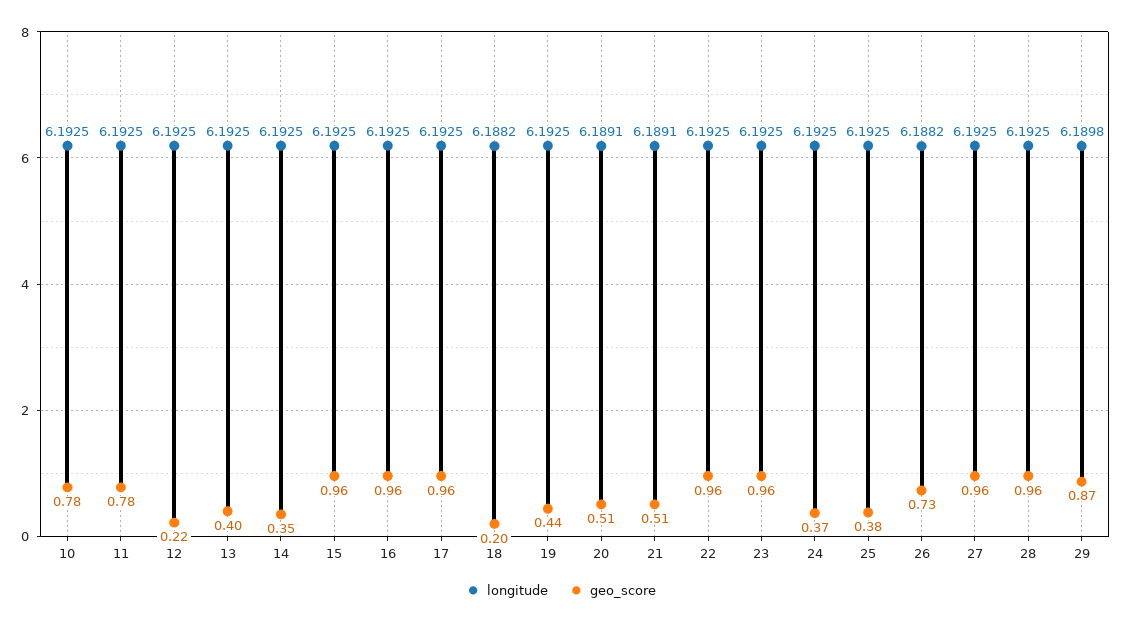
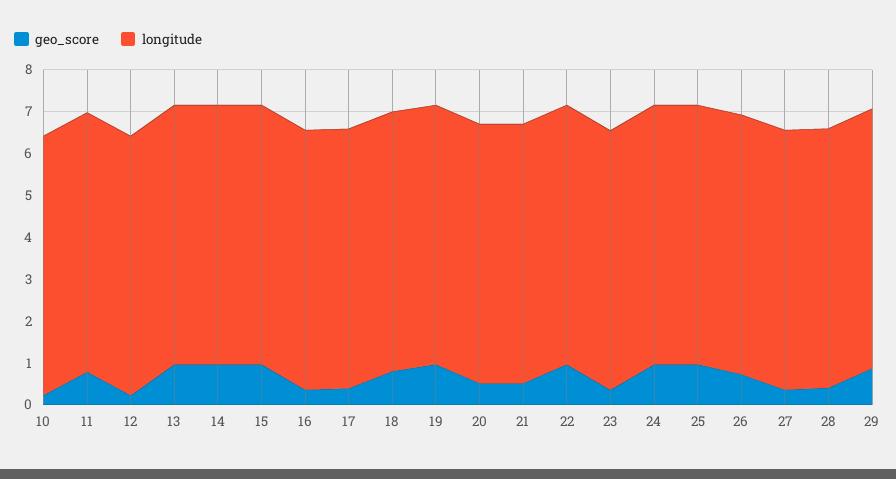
  {
    "longitude": {
      "10": 6.1925,
      "11": 6.1925,
      "12": 6.1925,
      "13": 6.1925,
      "14": 6.1925,
      "15": 6.1925,
      "16": 6.1925,
      "17": 6.1925,
      "18": 6.1882,
      "19": 6.1925,
      "20": 6.1891,
      "21": 6.1891,
      "22": 6.1925,
      "23": 6.1925,
      "24": 6.1925,
      "25": 6.1925,
      "26": 6.1882,
      "27": 6.1925,
      "28": 6.1925,
      "29": 6.1898
    },
    "geo_score": {
-     "10": 0.78,
+     "10": 0.2,
      "11": 0.78,
      "12": 0.22,
-     "13": 0.4,
+     "13": 1,
-     "14": 0.35,
+     "14": 1,
      "15": 0.96,
-     "16": 0.96,
+     "16": 0.4,
-     "17": 0.96,
+     "17": 0.4,
-     "18": 0.2,
+     "18": 0.8,
-     "19": 0.44,
+     "19": 1,
      "20": 0.51,
      "21": 0.51,
      "22": 0.96,
-     "23": 0.96,
+     "23": 0.4,
-     "24": 0.37,
+     "24": 1,
-     "25": 0.38,
+     "25": 1,
      "26": 0.73,
-     "27": 0.96,
+     "27": 0.4,
-     "28": 0.96,
+     "28": 0.4,
      "29": 0.87
    }
  }

